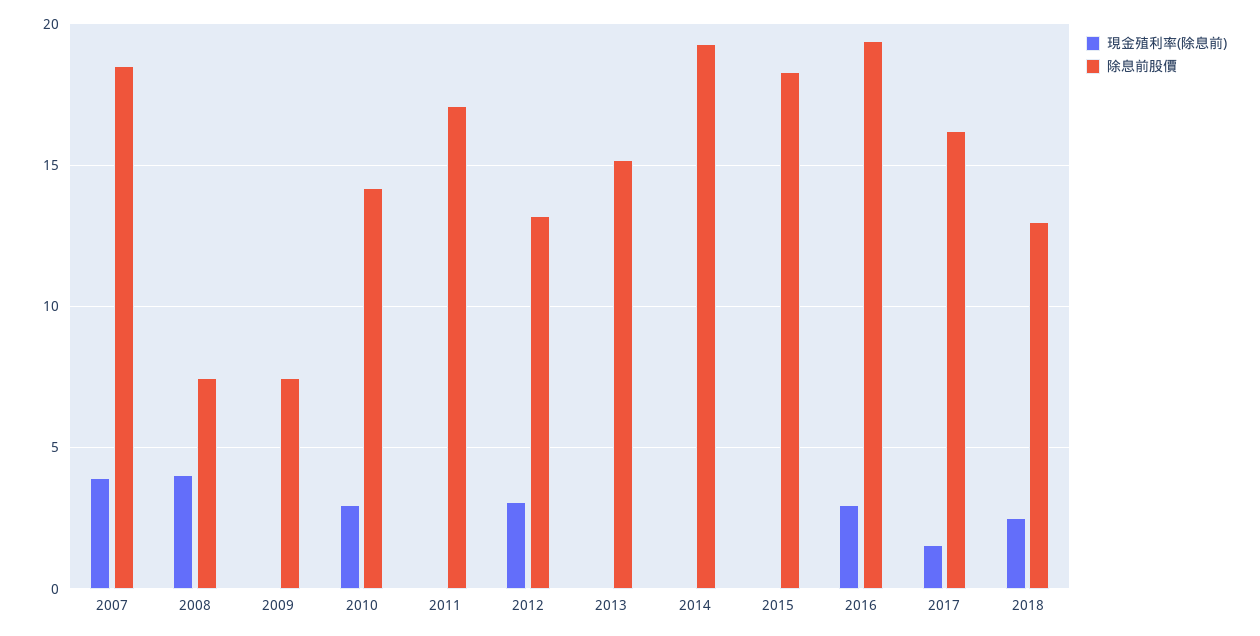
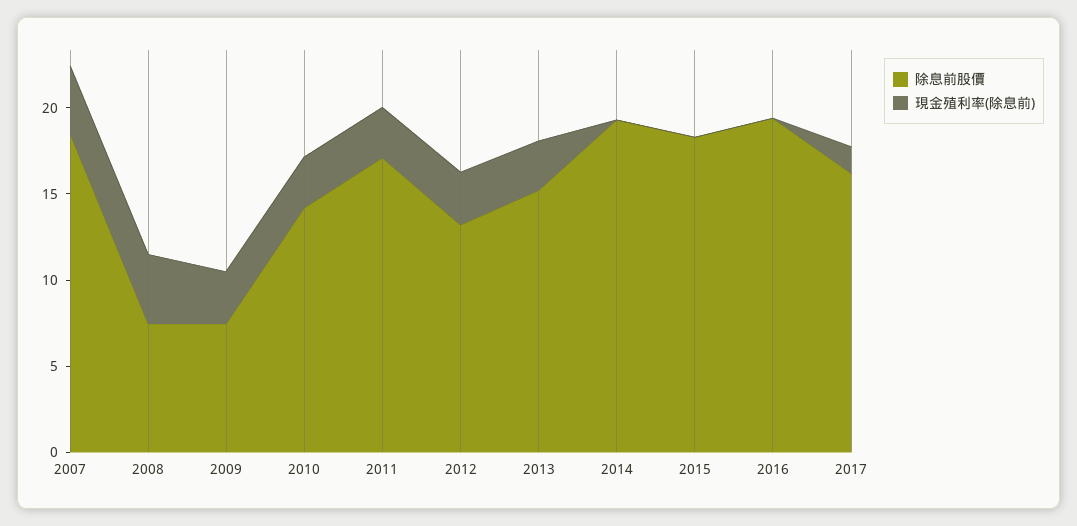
  {
    "現金殖利率(除息前)": {
      "2007": 4,
      "2008": 4,
-     "2009": 0,
+     "2009": 3,
      "2010": 3,
-     "2011": 0,
+     "2011": 3,
      "2012": 3,
-     "2013": 0,
+     "2013": 3,
      "2014": 0,
      "2015": 0,
-     "2016": 3,
+     "2016": 0,
-     "2017": 1.5,
+     "2017": 1.5
-     "2018": 2.5
    },
    "除息前股價": {
      "2007": 18.5,
      "2008": 7.5,
      "2009": 7.5,
      "2010": 14,
      "2011": 17,
      "2012": 13,
      "2013": 15,
      "2014": 19.5,
      "2015": 18.5,
      "2016": 19.5,
-     "2017": 16,
+     "2017": 16
-     "2018": 13
    }
  }

